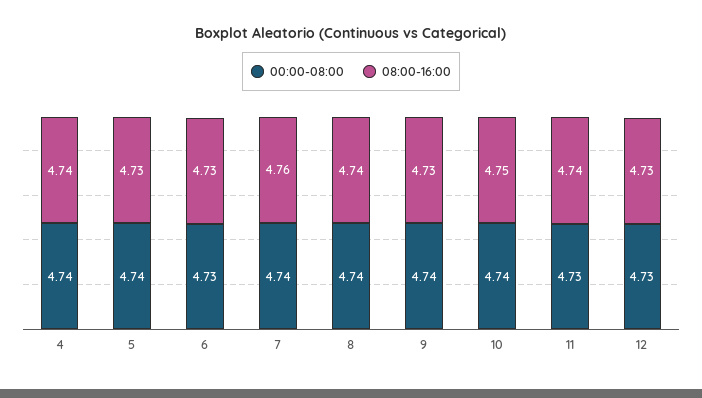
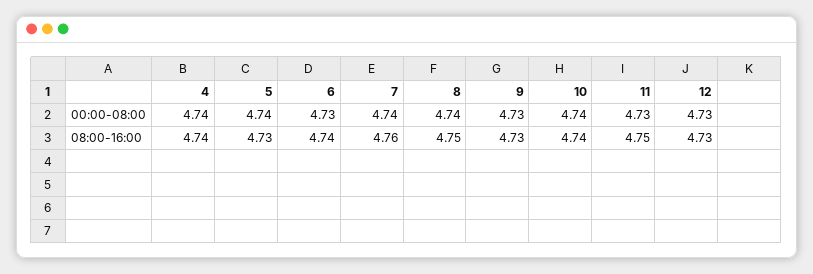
  {
    "00:00-08:00": {
      "4": 4.74,
      "5": 4.74,
      "6": 4.73,
      "7": 4.74,
      "8": 4.74,
-     "9": 4.74,
+     "9": 4.73,
      "10": 4.74,
      "11": 4.73,
      "12": 4.73
    },
    "08:00-16:00": {
      "4": 4.74,
      "5": 4.73,
-     "6": 4.73,
+     "6": 4.74,
      "7": 4.76,
-     "8": 4.74,
+     "8": 4.75,
      "9": 4.73,
-     "10": 4.75,
+     "10": 4.74,
-     "11": 4.74,
+     "11": 4.75,
      "12": 4.73
    }
  }

